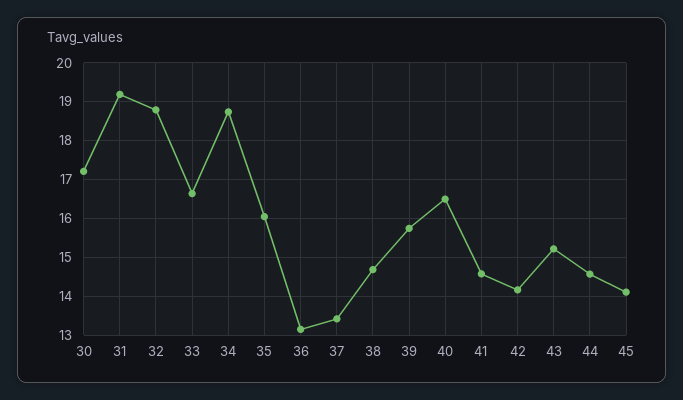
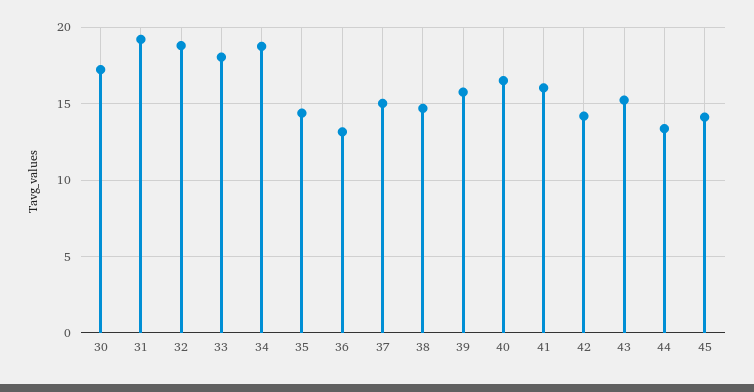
  {
    "30": 17.2,
    "31": 19.2,
    "32": 18.8,
-   "33": 16.6,
+   "33": 18,
    "34": 18.8,
-   "35": 16,
+   "35": 14.5,
    "36": 13.2,
-   "37": 13.4,
+   "37": 15,
    "38": 14.6,
    "39": 15.8,
    "40": 16.6,
-   "41": 14.6,
+   "41": 16,
    "42": 14.2,
    "43": 15.2,
-   "44": 14.6,
+   "44": 13.5,
    "45": 14.2
  }

